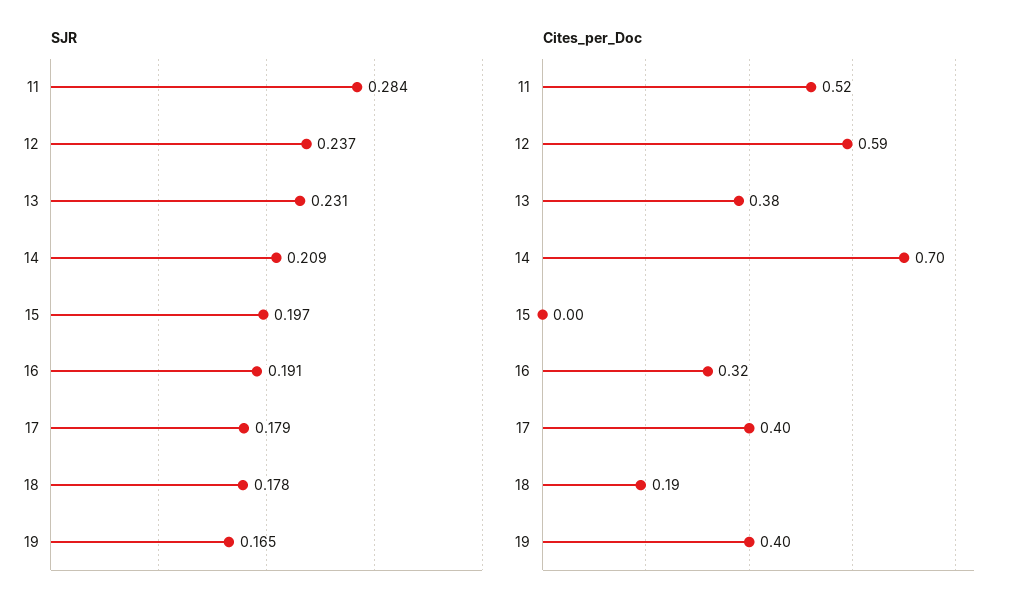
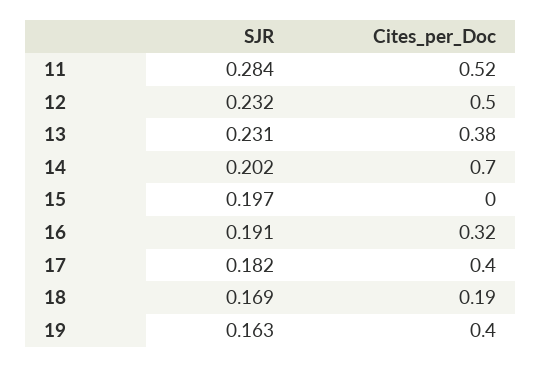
  {
    "SJR": {
      "11": 0.284,
-     "12": 0.237,
+     "12": 0.232,
      "13": 0.231,
-     "14": 0.209,
+     "14": 0.202,
      "15": 0.197,
      "16": 0.191,
-     "17": 0.179,
+     "17": 0.182,
-     "18": 0.178,
+     "18": 0.169,
-     "19": 0.165
+     "19": 0.163
    },
    "Cites_per_Doc": {
      "11": 0.52,
-     "12": 0.59,
+     "12": 0.5,
      "13": 0.38,
      "14": 0.7,
      "15": 0,
      "16": 0.32,
      "17": 0.4,
      "18": 0.19,
      "19": 0.4
    }
  }

